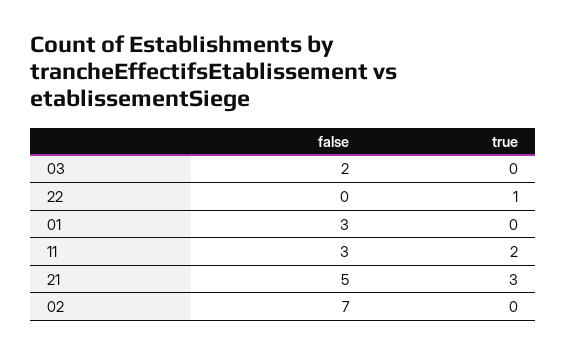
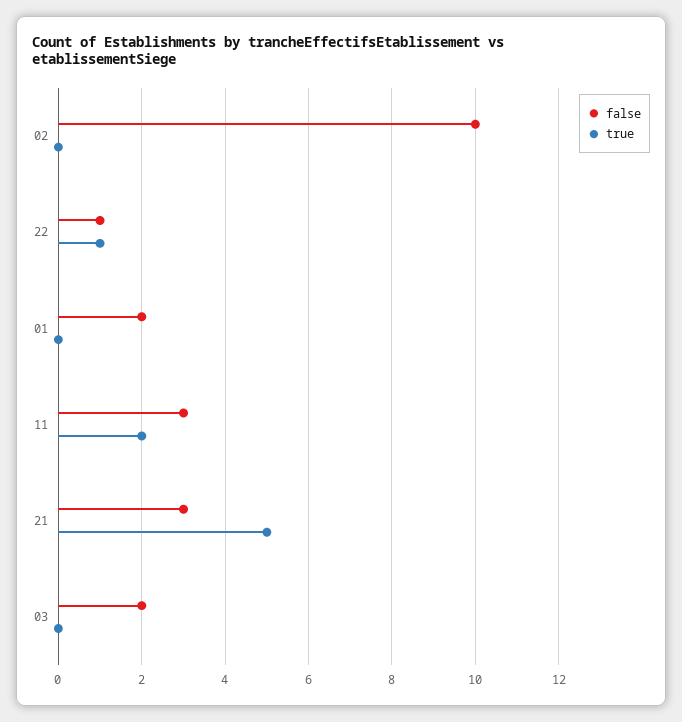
  {
    "false": {
      "03": 2,
-     "22": 0,
+     "22": 1,
-     "01": 3,
+     "01": 2,
      "11": 3,
-     "21": 5,
+     "21": 3,
-     "02": 7
+     "02": 10
    },
    "true": {
      "03": 0,
      "22": 1,
      "01": 0,
      "11": 2,
-     "21": 3,
+     "21": 5,
      "02": 0
    }
  }

